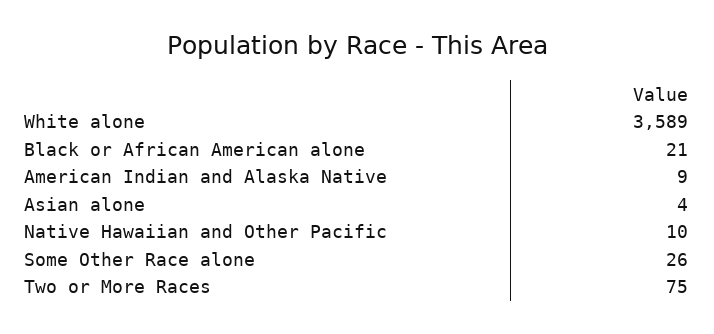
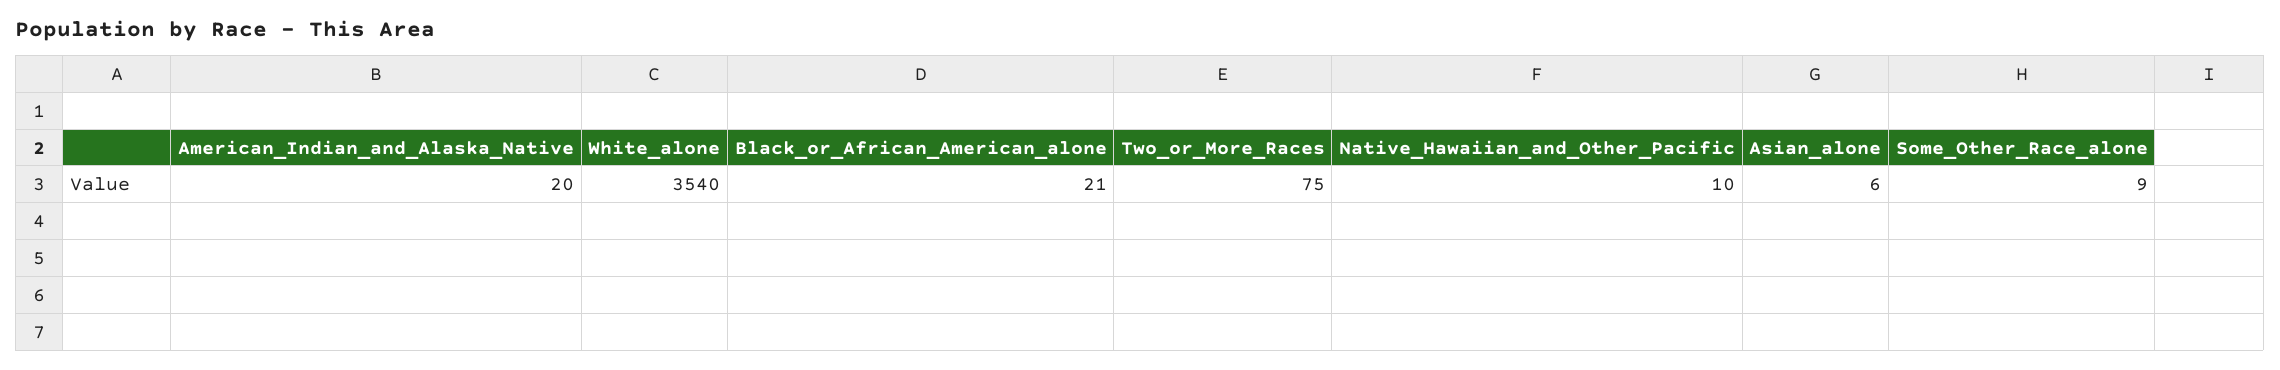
  {
-   "White alone": 3589,
+   "White alone": 3540,
    "Black or African American alone": 21,
-   "American Indian and Alaska Native": 9,
+   "American Indian and Alaska Native": 20,
-   "Asian alone": 4,
+   "Asian alone": 6,
    "Native Hawaiian and Other Pacific": 10,
-   "Some Other Race alone": 26,
+   "Some Other Race alone": 9,
    "Two or More Races": 75
  }

